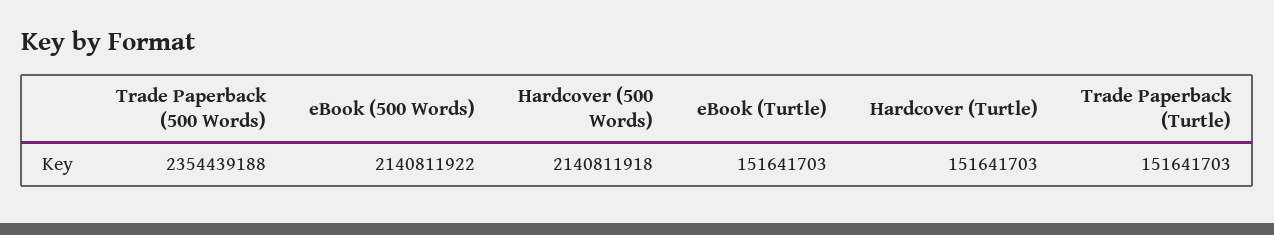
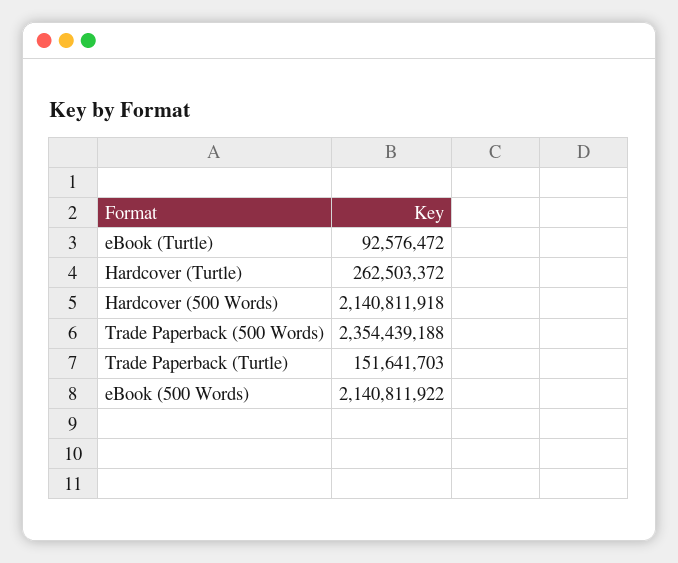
  {
    "Trade Paperback (500 Words)": 2354439188,
    "eBook (500 Words)": 2140811922,
    "Hardcover (500 Words)": 2140811918,
-   "eBook (Turtle)": 151641703,
+   "eBook (Turtle)": 92576472,
-   "Hardcover (Turtle)": 151641703,
+   "Hardcover (Turtle)": 262503372,
    "Trade Paperback (Turtle)": 151641703
  }

